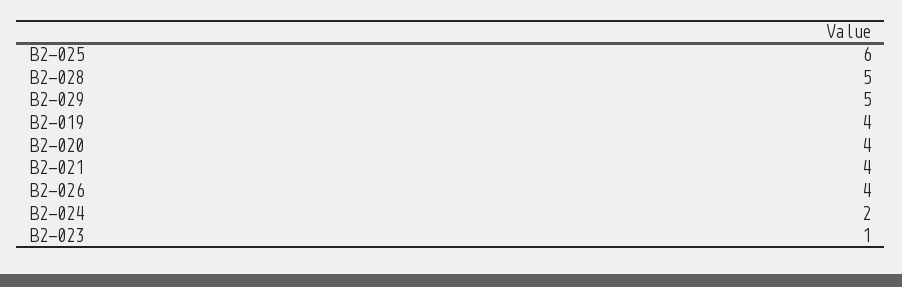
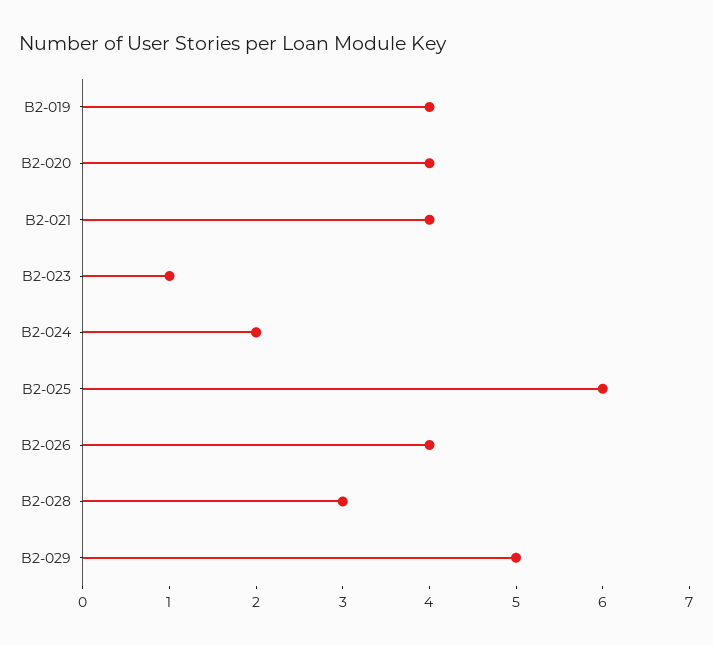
  {
    "B2-025": 6,
-   "B2-028": 5,
+   "B2-028": 3,
    "B2-029": 5,
    "B2-019": 4,
    "B2-020": 4,
    "B2-021": 4,
    "B2-026": 4,
    "B2-024": 2,
    "B2-023": 1
  }

